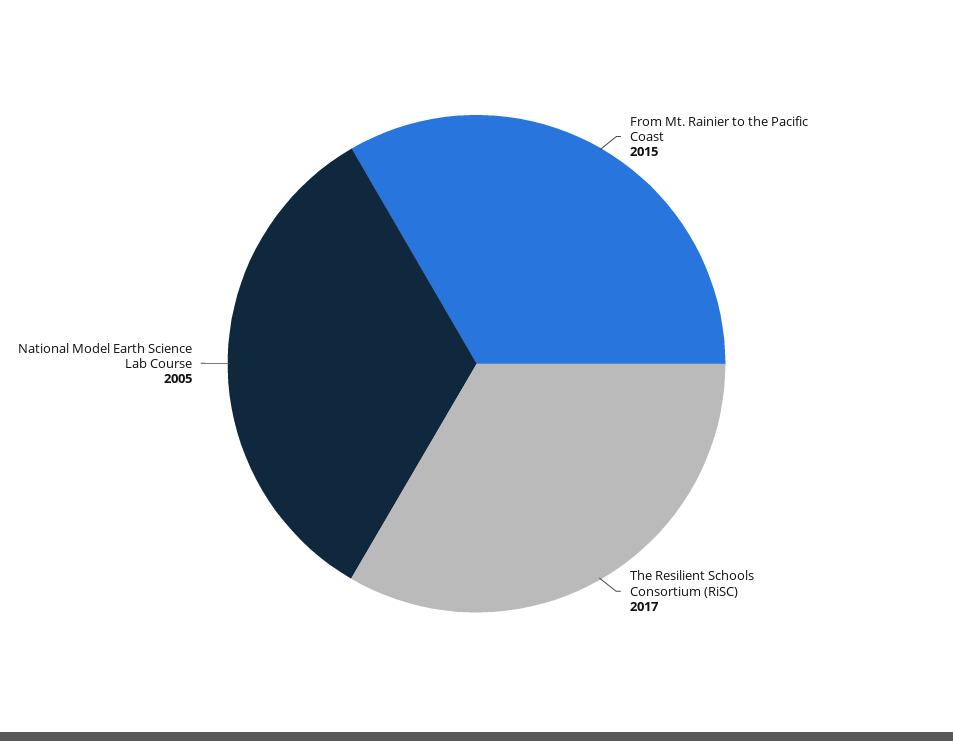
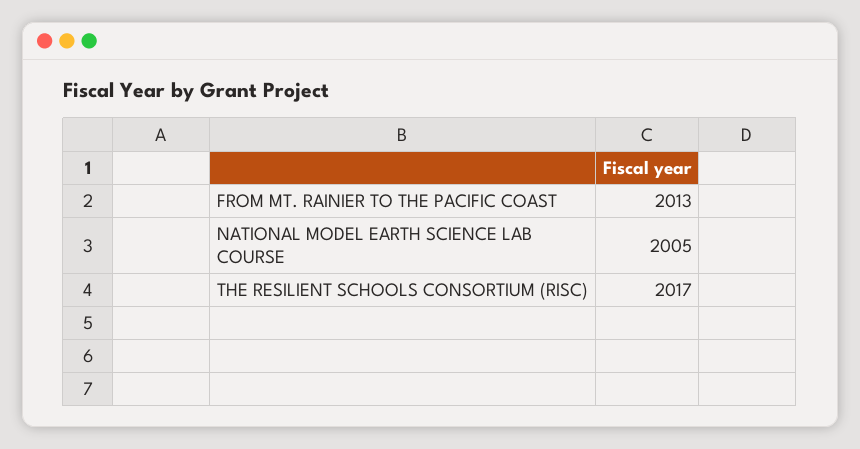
  {
-   "From Mt. Rainier to the Pacific Coast": 2015,
+   "From Mt. Rainier to the Pacific Coast": 2013,
    "The Resilient Schools Consortium (RiSC)": 2017,
    "National Model Earth Science Lab Course": 2005
  }

